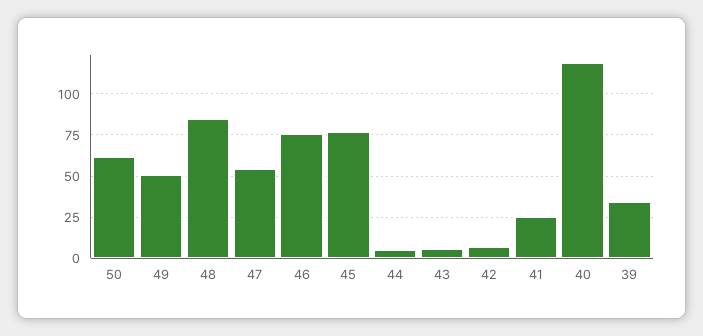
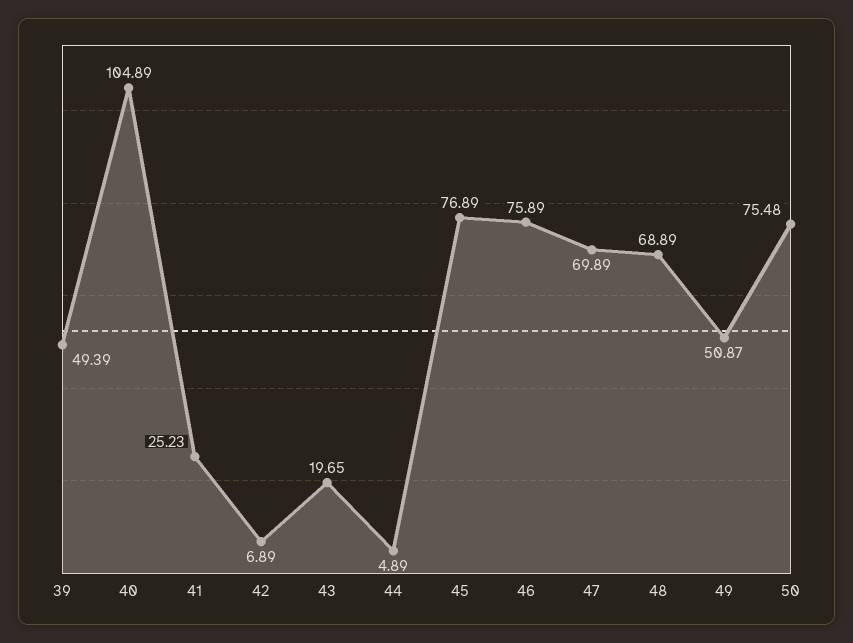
  {
-   "50": 60,
+   "50": 75.48,
    "49": 50.87,
-   "48": 85,
+   "48": 68.89,
-   "47": 55,
+   "47": 69.89,
    "46": 75.89,
    "45": 76.89,
    "44": 4.89,
-   "43": 5,
+   "43": 19.65,
    "42": 6.89,
    "41": 25.23,
-   "40": 120,
+   "40": 104.89,
-   "39": 35
+   "39": 49.39
  }

